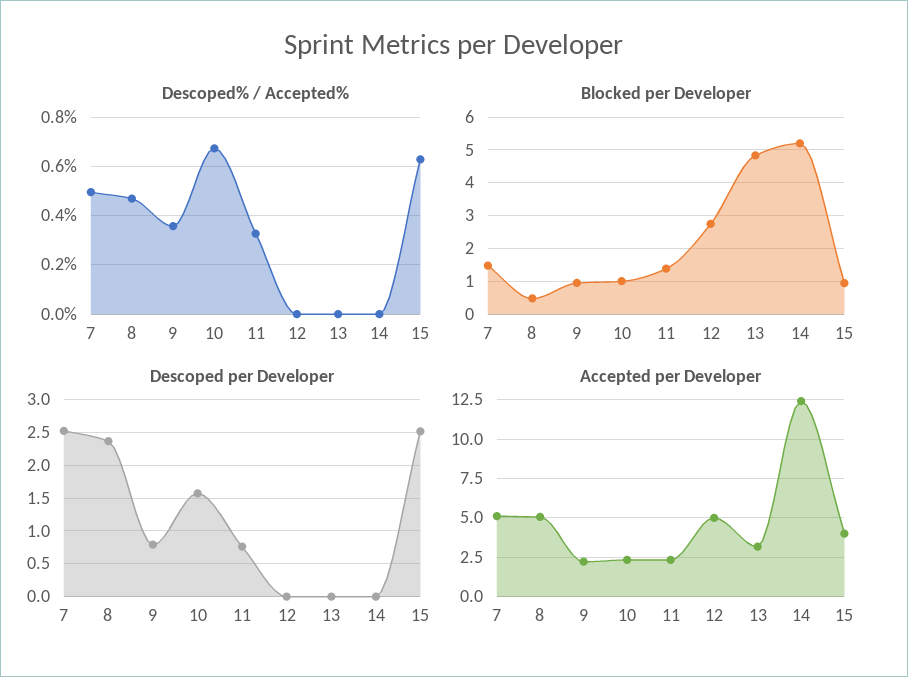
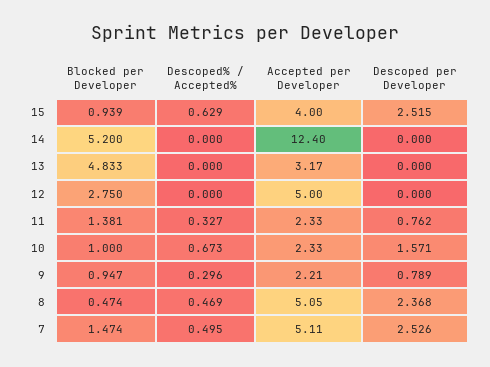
  {
    "Descoped% / Accepted%": {
      "7": 0.495,
      "8": 0.469,
-     "9": 0.35,
+     "9": 0.296,
      "10": 0.673,
      "11": 0.327,
      "12": 0,
      "13": 0,
      "14": 0,
      "15": 0.629
    },
    "Blocked per Developer": {
      "7": 1.474,
      "8": 0.474,
      "9": 0.947,
      "10": 1,
      "11": 1.381,
      "12": 2.75,
      "13": 4.833,
      "14": 5.2,
      "15": 0.939
    },
    "Descoped per Developer": {
      "7": 2.526,
      "8": 2.368,
      "9": 0.789,
      "10": 1.571,
      "11": 0.762,
      "12": 0,
      "13": 0,
      "14": 0,
      "15": 2.515
    },
    "Accepted per Developer": {
      "7": 5.11,
      "8": 5.05,
      "9": 2.21,
      "10": 2.33,
      "11": 2.33,
      "12": 5,
      "13": 3.17,
      "14": 12.4,
      "15": 4
    }
  }

